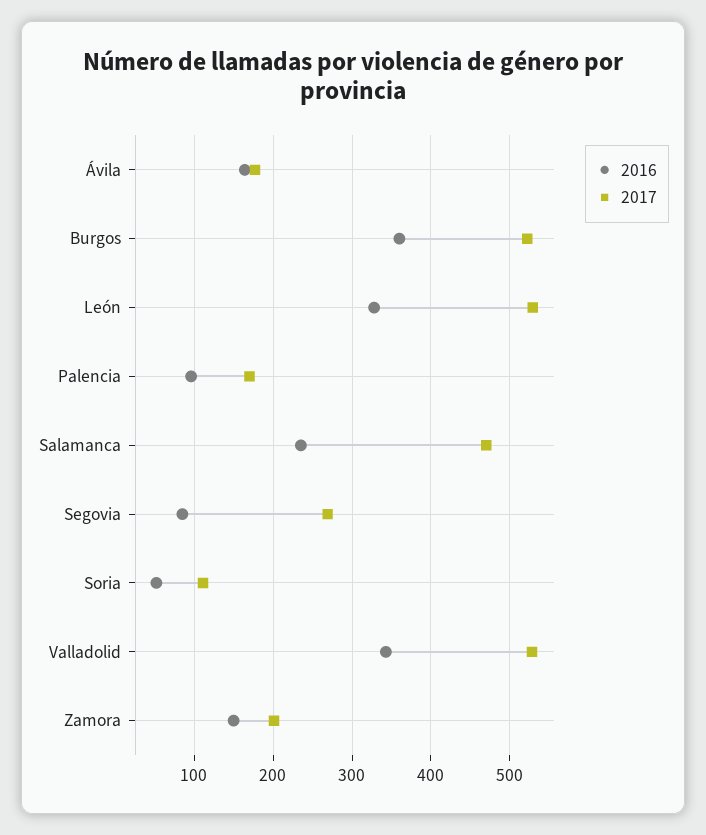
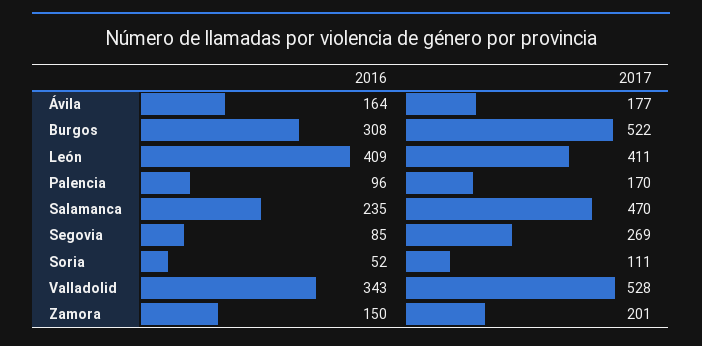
  {
    "2016": {
      "Ávila": 164,
-     "Burgos": 360,
+     "Burgos": 308,
-     "León": 330,
+     "León": 409,
      "Palencia": 96,
      "Salamanca": 235,
      "Segovia": 85,
      "Soria": 52,
      "Valladolid": 343,
      "Zamora": 150
    },
    "2017": {
      "Ávila": 177,
      "Burgos": 522,
-     "León": 530,
+     "León": 411,
      "Palencia": 170,
      "Salamanca": 470,
      "Segovia": 269,
      "Soria": 111,
      "Valladolid": 528,
      "Zamora": 201
    }
  }

